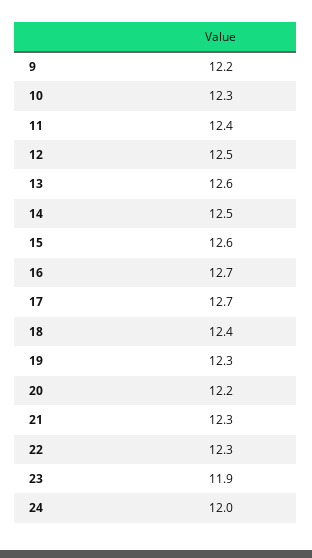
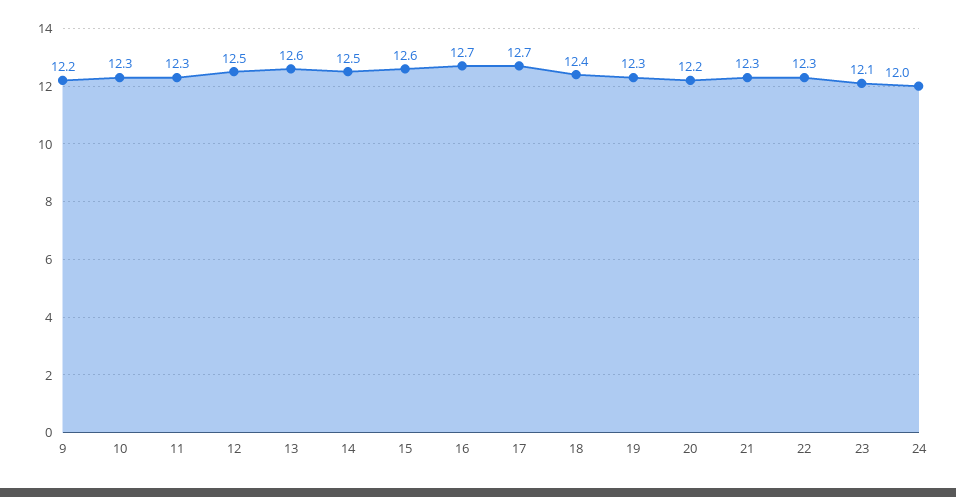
  {
    "9": 12.2,
    "10": 12.3,
-   "11": 12.4,
+   "11": 12.3,
    "12": 12.5,
    "13": 12.6,
    "14": 12.5,
    "15": 12.6,
    "16": 12.7,
    "17": 12.7,
    "18": 12.4,
    "19": 12.3,
    "20": 12.2,
    "21": 12.3,
    "22": 12.3,
-   "23": 11.9,
+   "23": 12.1,
    "24": 12
  }

